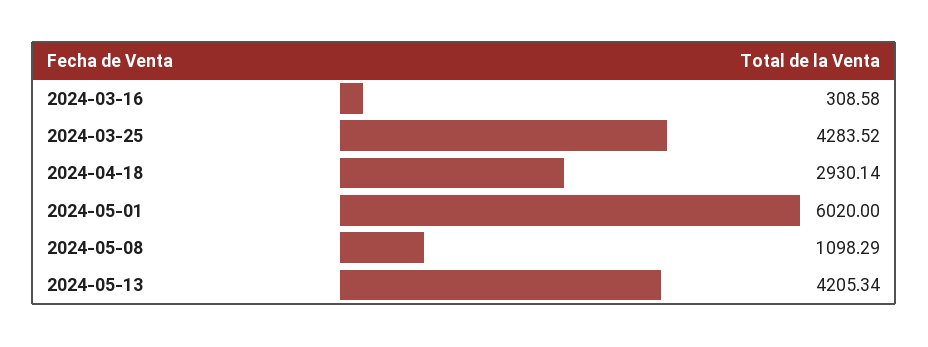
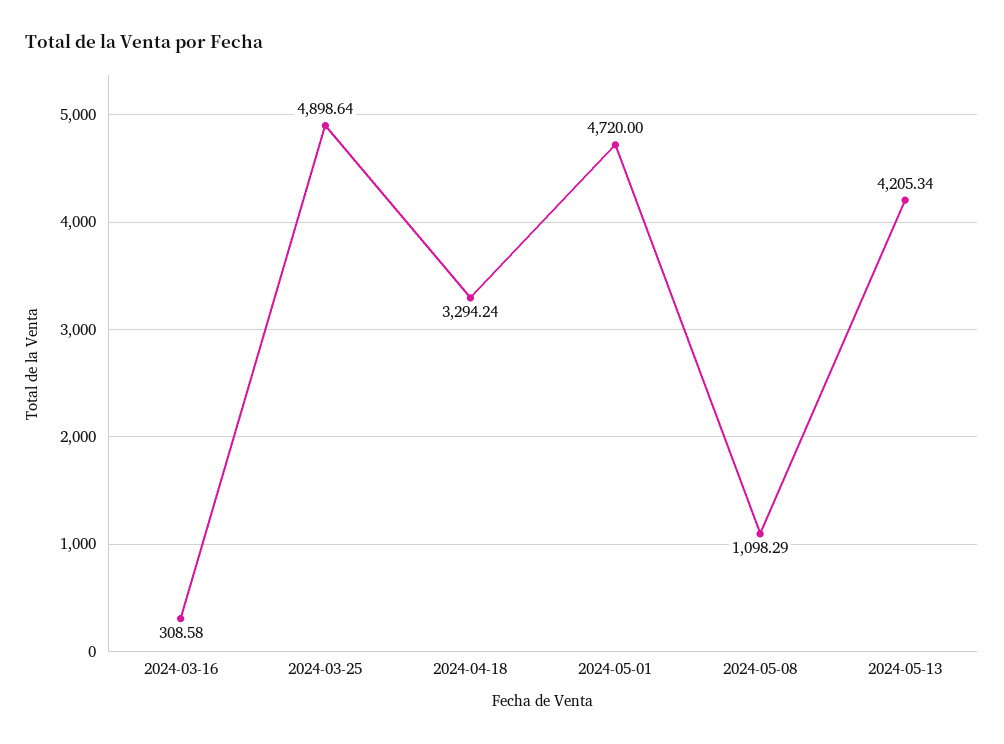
  {
    "2024-03-16": 308.58,
-   "2024-03-25": 4283.52,
+   "2024-03-25": 4898.64,
-   "2024-04-18": 2930.14,
+   "2024-04-18": 3294.24,
-   "2024-05-01": 6020,
+   "2024-05-01": 4720,
    "2024-05-08": 1098.29,
    "2024-05-13": 4205.34
  }

